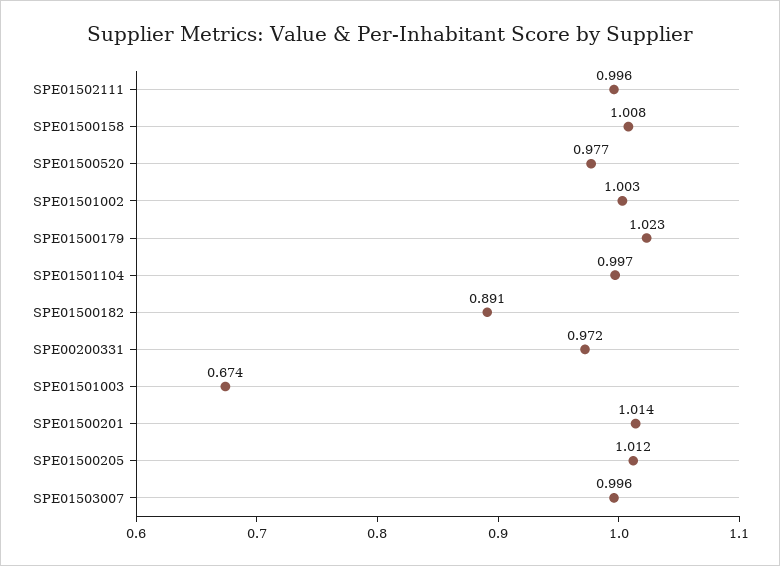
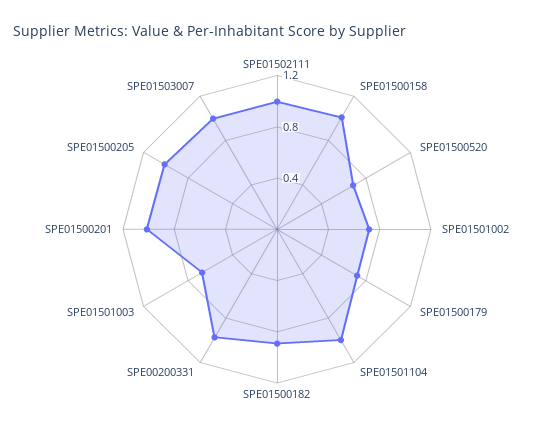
  {
    "SPE01502111": 0.996,
    "SPE01500158": 1.008,
-   "SPE01500520": 0.977,
+   "SPE01500520": 0.7,
-   "SPE01501002": 1.003,
+   "SPE01501002": 0.7,
-   "SPE01500179": 1.023,
+   "SPE01500179": 0.7,
    "SPE01501104": 0.997,
    "SPE01500182": 0.891,
    "SPE00200331": 0.972,
    "SPE01501003": 0.674,
    "SPE01500201": 1.014,
    "SPE01500205": 1.012,
    "SPE01503007": 0.996
  }

